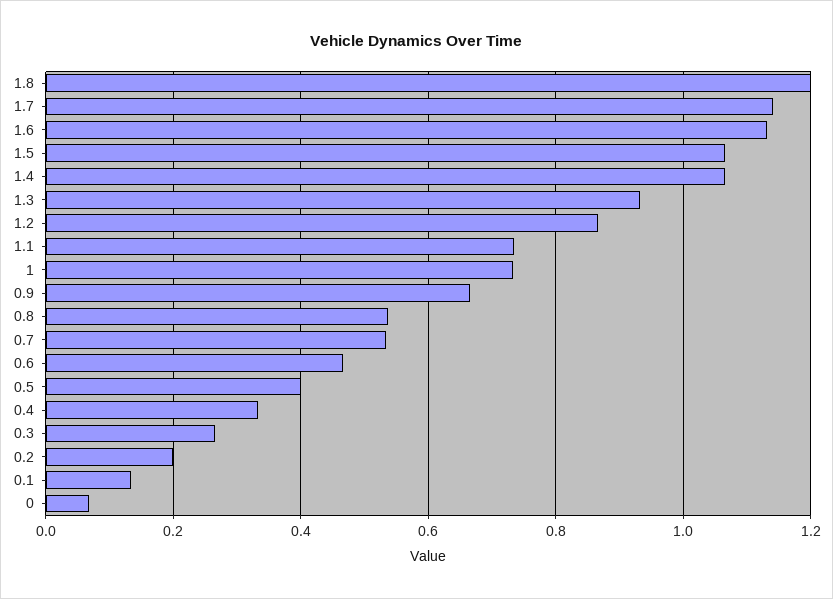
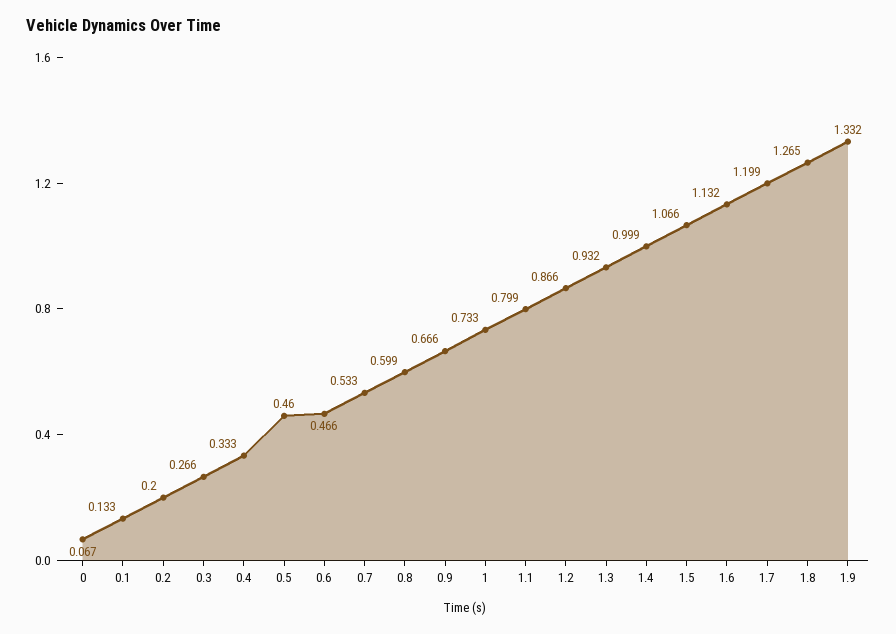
  {
-   "1.8": 1.2,
+   "1.8": 1.265,
-   "1.7": 1.14,
+   "1.7": 1.199,
    "1.6": 1.132,
    "1.5": 1.066,
-   "1.4": 1.06,
+   "1.4": 0.999,
    "1.3": 0.932,
    "1.2": 0.866,
-   "1.1": 0.74,
+   "1.1": 0.799,
    "1": 0.733,
    "0.9": 0.666,
-   "0.8": 0.54,
+   "0.8": 0.599,
    "0.7": 0.533,
    "0.6": 0.466,
-   "0.5": 0.4,
+   "0.5": 0.46,
    "0.4": 0.333,
    "0.3": 0.266,
    "0.2": 0.2,
    "0.1": 0.133,
-   "0": 0.067
+   "0": 0.067,
+   "1.9": 1.332
  }

